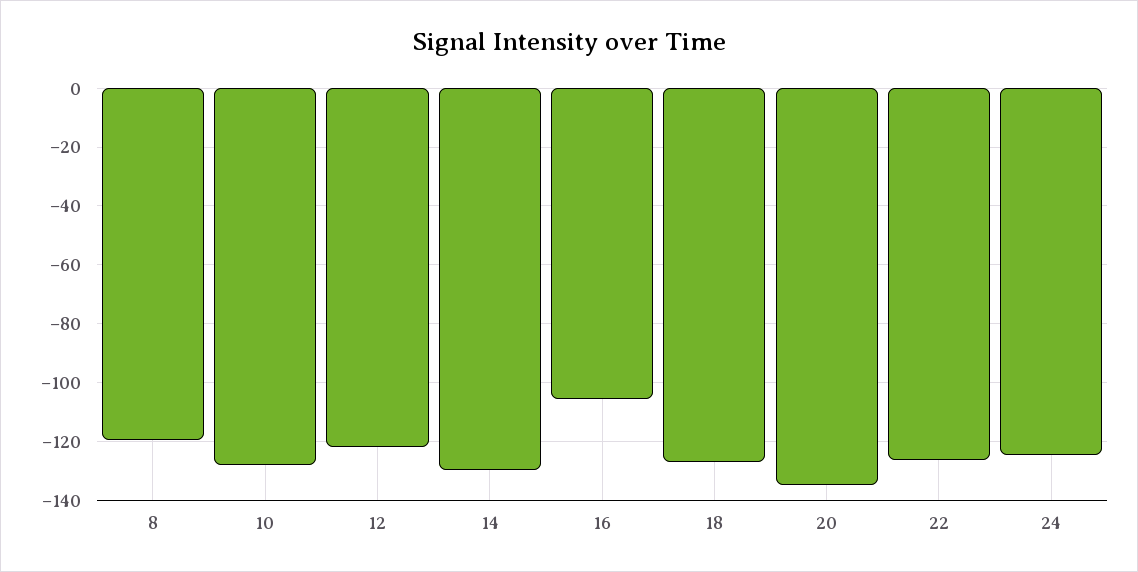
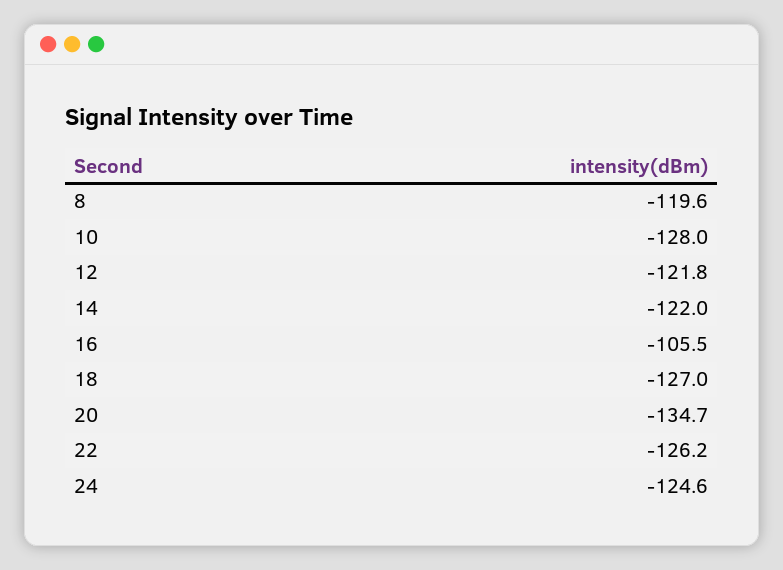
  {
    "8": -119.6,
    "10": -128,
    "12": -121.8,
-   "14": -130,
+   "14": -122,
    "16": -105.5,
    "18": -127,
    "20": -134.7,
    "22": -126.2,
    "24": -124.6
  }

